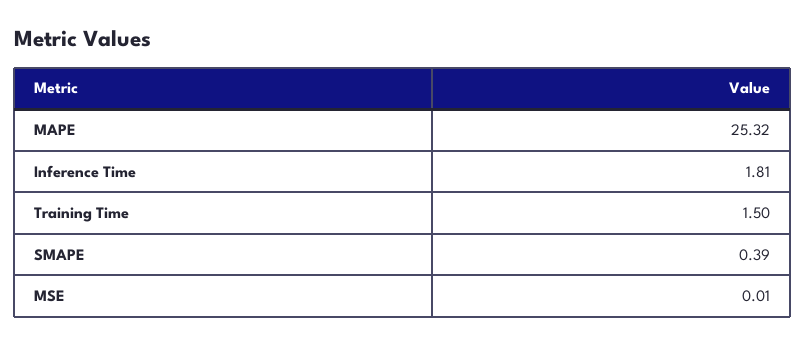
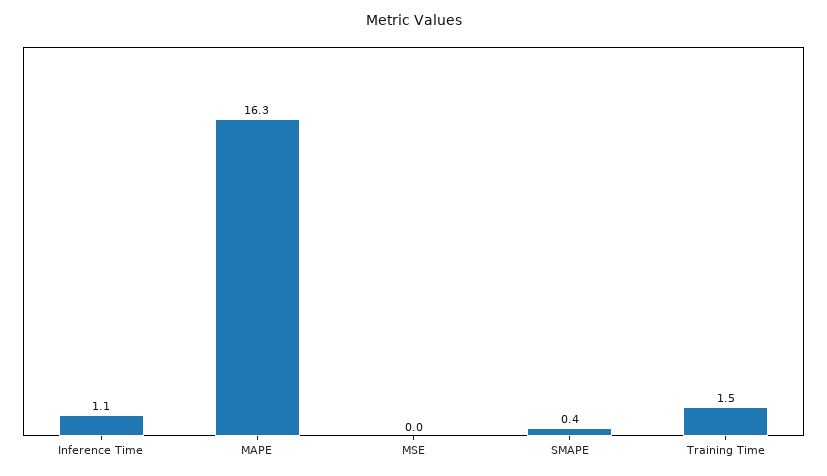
  {
-   "MAPE": 25.32,
+   "MAPE": 16.3,
-   "Inference Time": 1.81,
+   "Inference Time": 1.1,
    "Training Time": 1.5,
    "SMAPE": 0.39,
    "MSE": 0.01
  }

